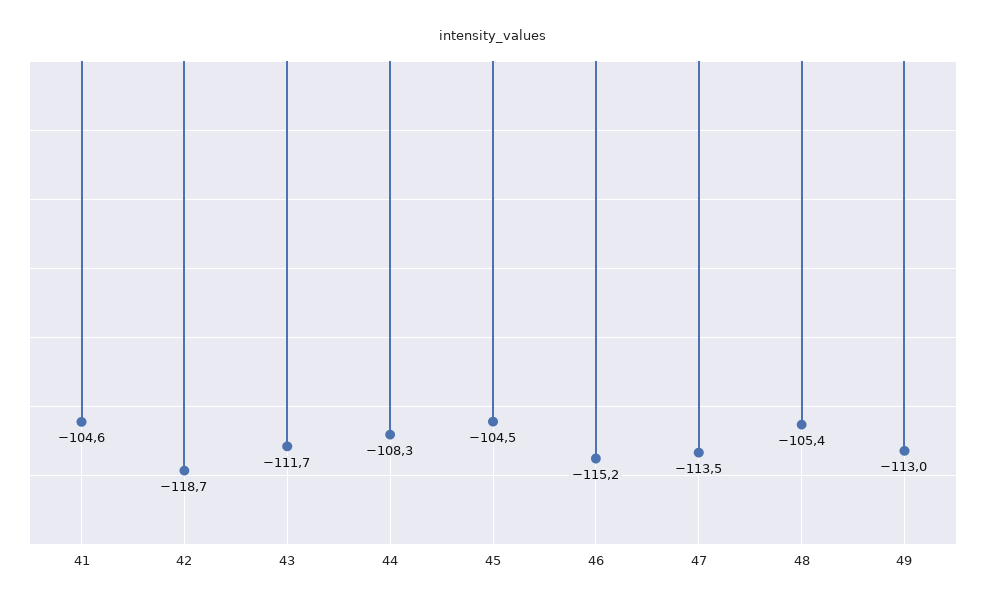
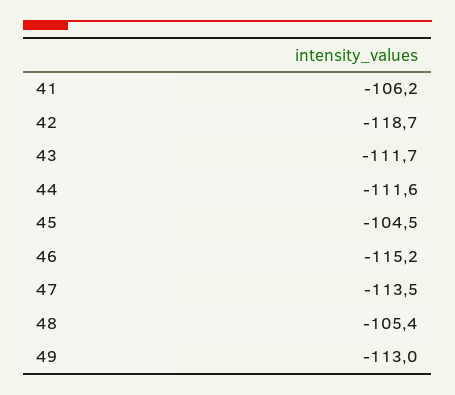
  {
-   "41": -104.6,
+   "41": -106.2,
    "42": -118.7,
    "43": -111.7,
-   "44": -108.3,
+   "44": -111.6,
    "45": -104.5,
    "46": -115.2,
    "47": -113.5,
    "48": -105.4,
    "49": -113
  }

